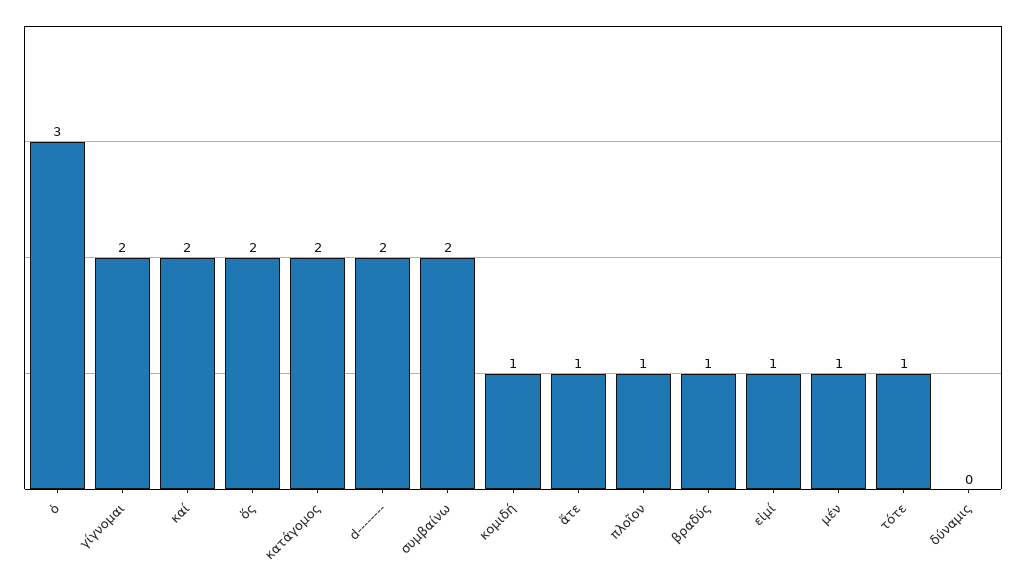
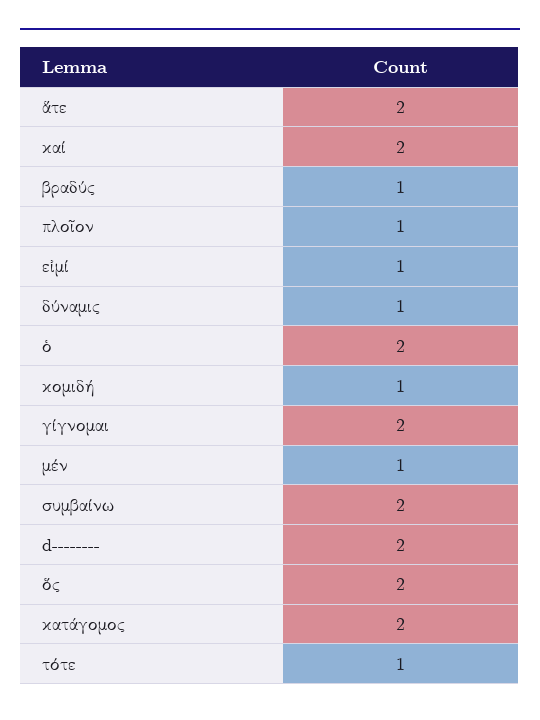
  {
-   "ὁ": 3,
+   "ὁ": 2,
    "γίγνομαι": 2,
    "καί": 2,
    "ὅς": 2,
    "κατάγομος": 2,
    "d--------": 2,
    "συμβαίνω": 2,
    "κομιδή": 1,
-   "ἅτε": 1,
+   "ἅτε": 2,
    "πλοῖον": 1,
    "βραδύς": 1,
    "εἰμί": 1,
    "μέν": 1,
    "τότε": 1,
-   "δύναμις": 0
+   "δύναμις": 1
  }

